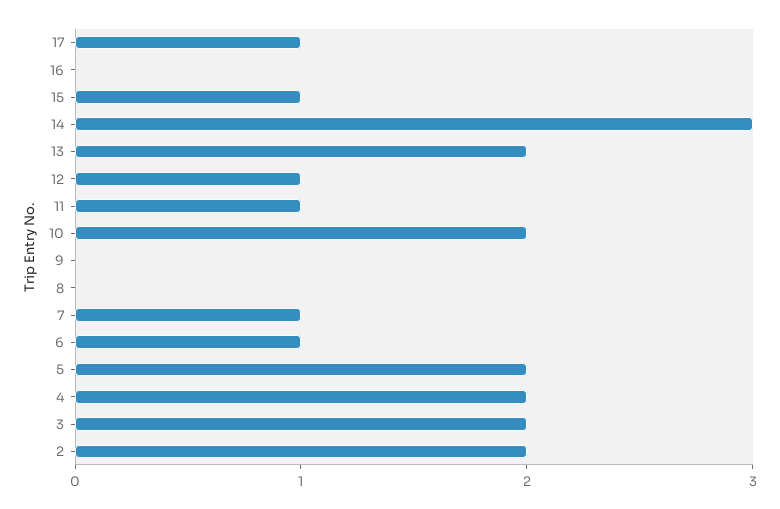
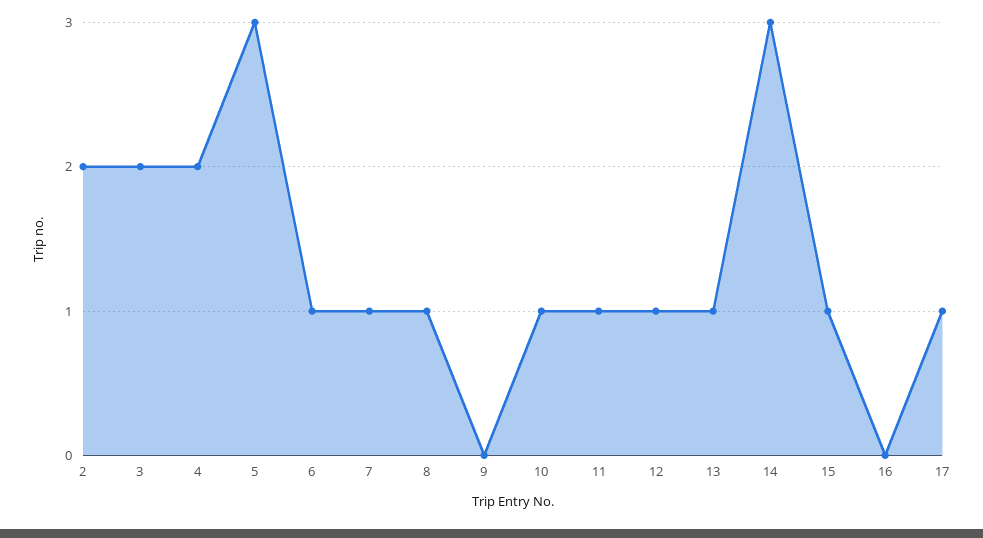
  {
    "17": 1,
    "16": 0,
    "15": 1,
    "14": 3,
-   "13": 2,
+   "13": 1,
    "12": 1,
    "11": 1,
-   "10": 2,
+   "10": 1,
    "9": 0,
-   "8": 0,
+   "8": 1,
    "7": 1,
    "6": 1,
-   "5": 2,
+   "5": 3,
    "4": 2,
    "3": 2,
    "2": 2
  }

